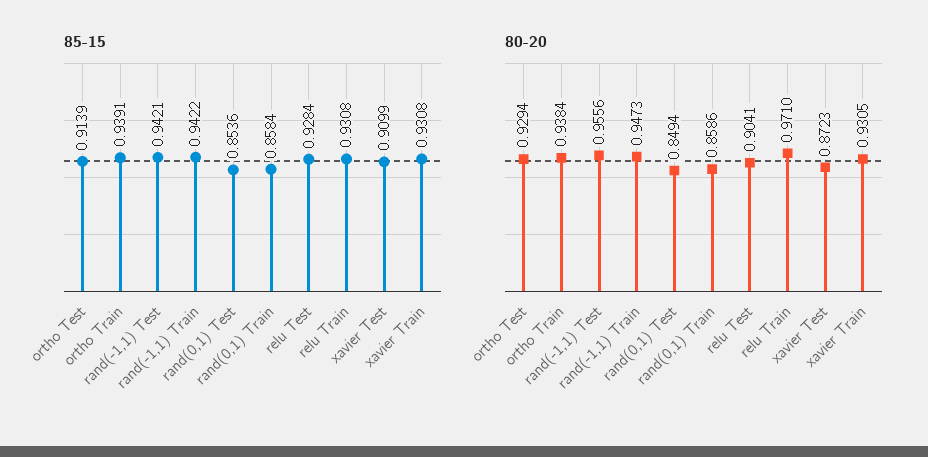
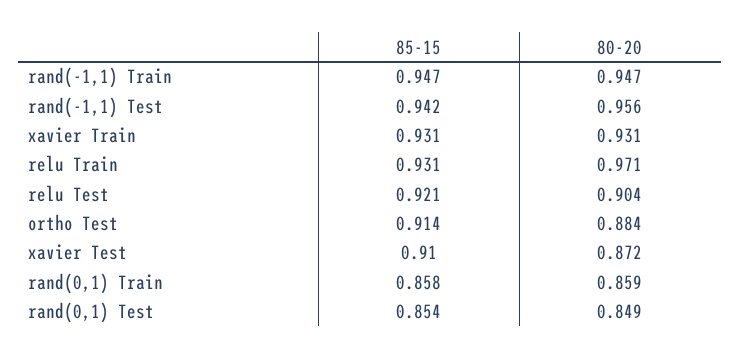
  {
    "85-15": {
      "ortho Test": 0.9139,
-     "ortho Train": 0.9391,
      "rand(-1,1) Test": 0.9421,
-     "rand(-1,1) Train": 0.9422,
+     "rand(-1,1) Train": 0.947,
      "rand(0,1) Test": 0.8536,
      "rand(0,1) Train": 0.8584,
-     "relu Test": 0.9284,
+     "relu Test": 0.921,
      "relu Train": 0.9308,
      "xavier Test": 0.9099,
      "xavier Train": 0.9308
    },
    "80-20": {
-     "ortho Test": 0.9294,
+     "ortho Test": 0.884,
-     "ortho Train": 0.9384,
      "rand(-1,1) Test": 0.9556,
      "rand(-1,1) Train": 0.9473,
      "rand(0,1) Test": 0.8494,
      "rand(0,1) Train": 0.8586,
      "relu Test": 0.9041,
      "relu Train": 0.971,
      "xavier Test": 0.8723,
      "xavier Train": 0.9305
    }
  }

